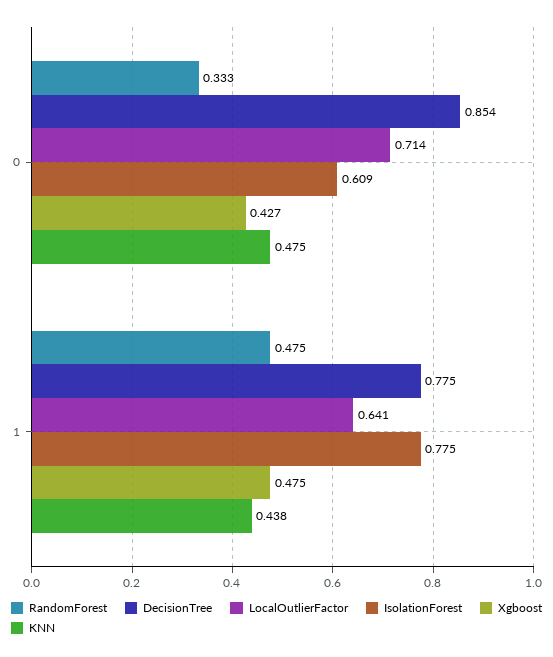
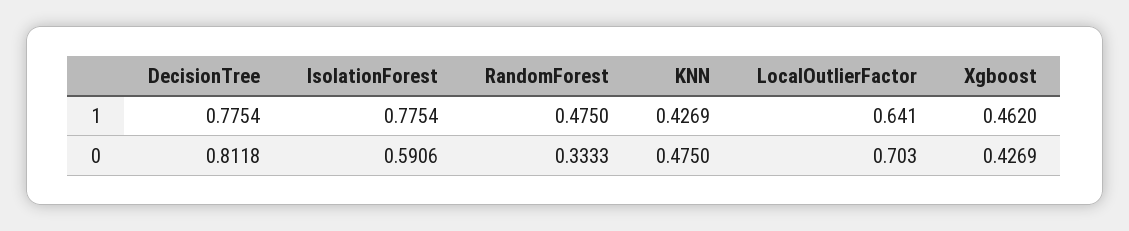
  {
    "RandomForest": {
      "0": 0.3333,
      "1": 0.475
    },
    "DecisionTree": {
-     "0": 0.854,
+     "0": 0.8118,
      "1": 0.7754
    },
    "LocalOutlierFactor": {
-     "0": 0.714,
+     "0": 0.703,
      "1": 0.641
    },
    "IsolationForest": {
-     "0": 0.609,
+     "0": 0.5906,
      "1": 0.7754
    },
    "Xgboost": {
      "0": 0.4269,
-     "1": 0.475
+     "1": 0.462
    },
    "KNN": {
      "0": 0.475,
-     "1": 0.438
+     "1": 0.4269
    }
  }

